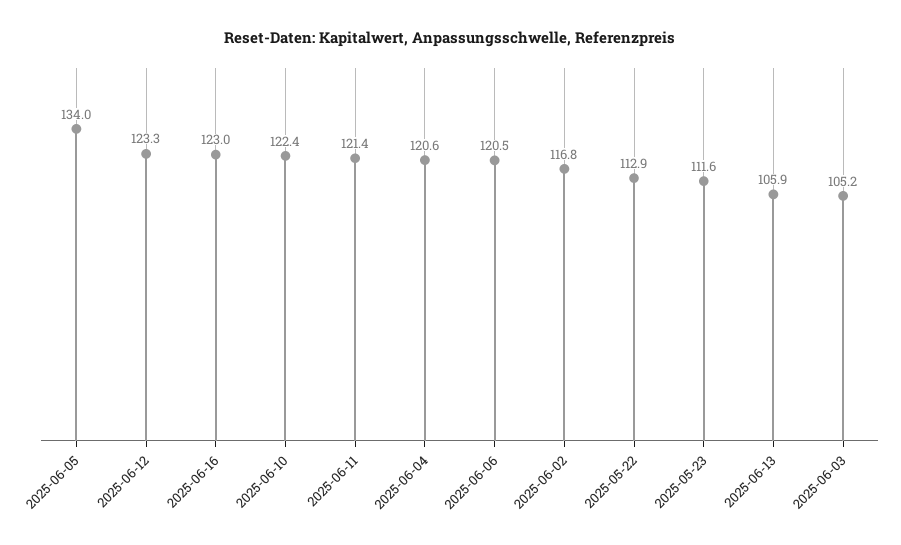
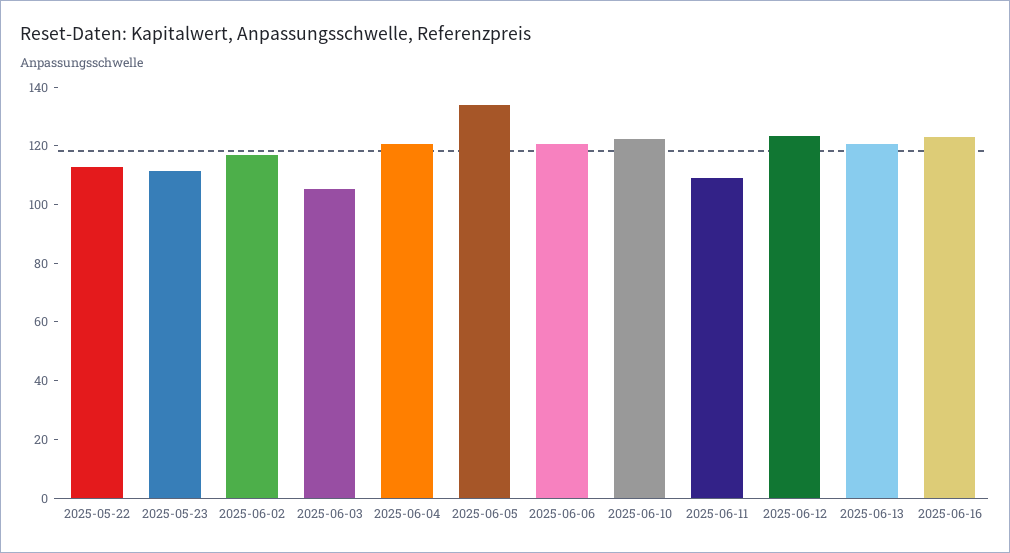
  {
    "2025-06-05": 134,
    "2025-06-12": 123.3,
    "2025-06-16": 123,
    "2025-06-10": 122.4,
-   "2025-06-11": 121.4,
+   "2025-06-11": 110,
    "2025-06-04": 120.6,
    "2025-06-06": 120.5,
    "2025-06-02": 116.8,
    "2025-05-22": 112.9,
    "2025-05-23": 111.6,
-   "2025-06-13": 105.9,
+   "2025-06-13": 120,
    "2025-06-03": 105.2
  }

